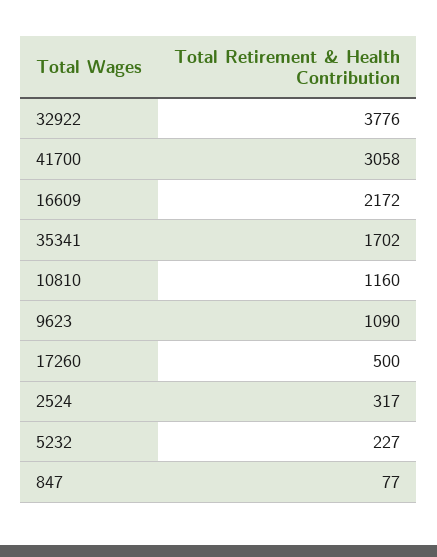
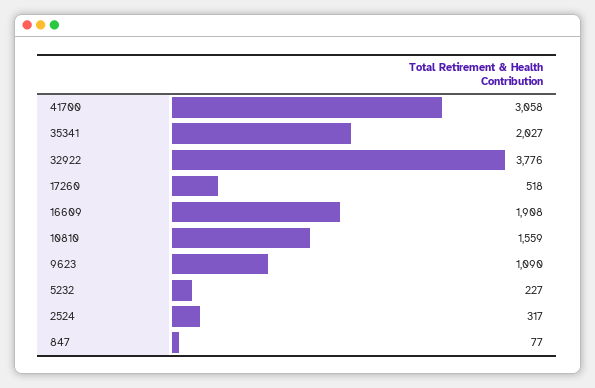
  {
    "32922": 3776,
    "41700": 3058,
-   "16609": 2172,
+   "16609": 1908,
-   "35341": 1702,
+   "35341": 2027,
-   "10810": 1160,
+   "10810": 1559,
    "9623": 1090,
-   "17260": 500,
+   "17260": 518,
    "2524": 317,
    "5232": 227,
    "847": 77
  }

